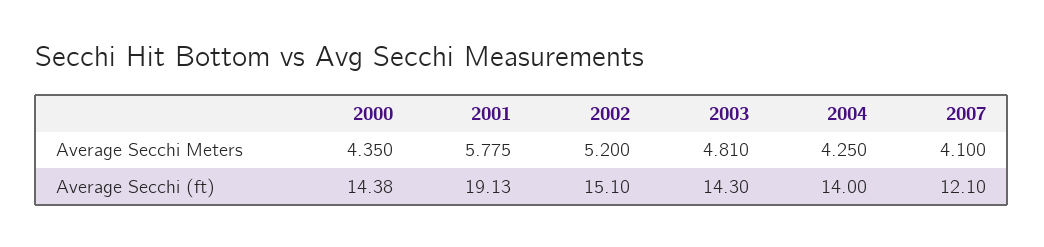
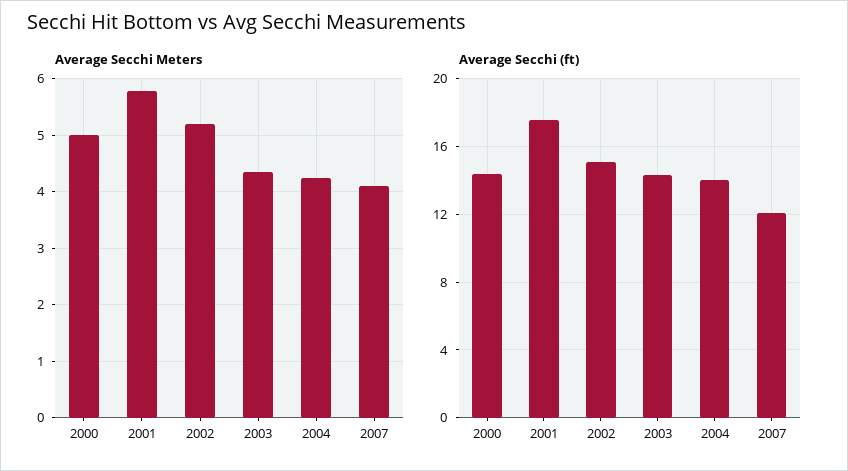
  {
    "Average Secchi Meters": {
-     "2000": 4.35,
+     "2000": 5,
      "2001": 5.775,
      "2002": 5.2,
-     "2003": 4.81,
+     "2003": 4.4,
      "2004": 4.25,
      "2007": 4.1
    },
    "Average Secchi (ft)": {
      "2000": 14.38,
-     "2001": 19.13,
+     "2001": 17.5,
      "2002": 15.1,
      "2003": 14.3,
      "2004": 14,
      "2007": 12.1
    }
  }

